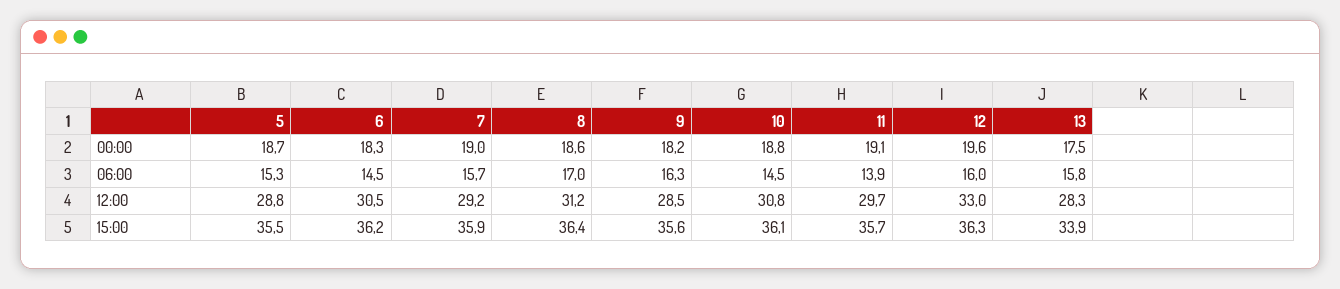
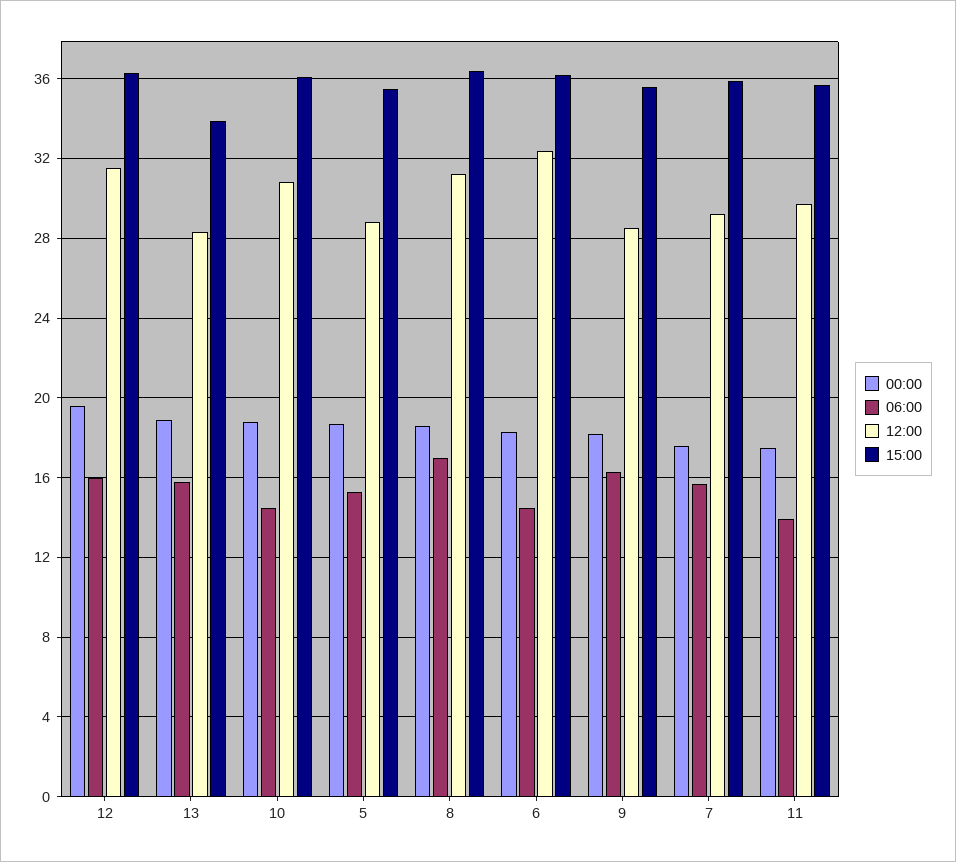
  {
    "00:00": {
      "5": 18.7,
      "6": 18.3,
-     "7": 19,
+     "7": 17.5,
      "8": 18.6,
      "9": 18.2,
      "10": 18.8,
-     "11": 19.1,
+     "11": 17.5,
      "12": 19.6,
-     "13": 17.5
+     "13": 19
    },
    "06:00": {
      "5": 15.3,
      "6": 14.5,
      "7": 15.7,
      "8": 17,
      "9": 16.3,
      "10": 14.5,
      "11": 13.9,
      "12": 16,
      "13": 15.8
    },
    "12:00": {
      "5": 28.8,
-     "6": 30.5,
+     "6": 32.5,
      "7": 29.2,
      "8": 31.2,
      "9": 28.5,
      "10": 30.8,
      "11": 29.7,
-     "12": 33,
+     "12": 31.5,
      "13": 28.3
    },
    "15:00": {
      "5": 35.5,
      "6": 36.2,
      "7": 35.9,
      "8": 36.4,
      "9": 35.6,
      "10": 36.1,
      "11": 35.7,
      "12": 36.3,
      "13": 33.9
    }
  }

